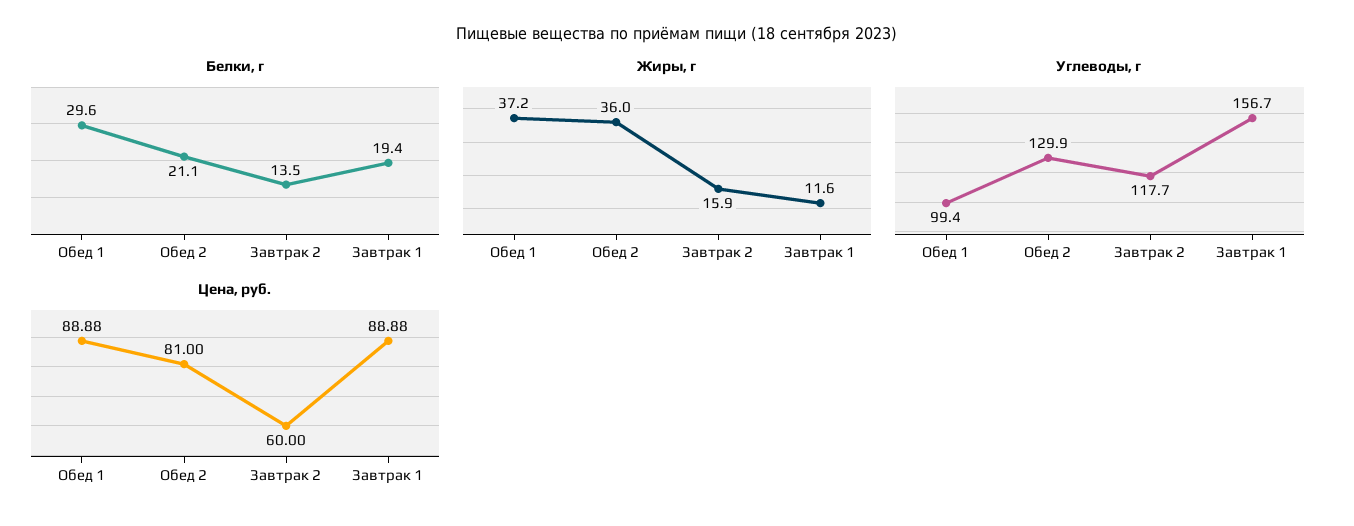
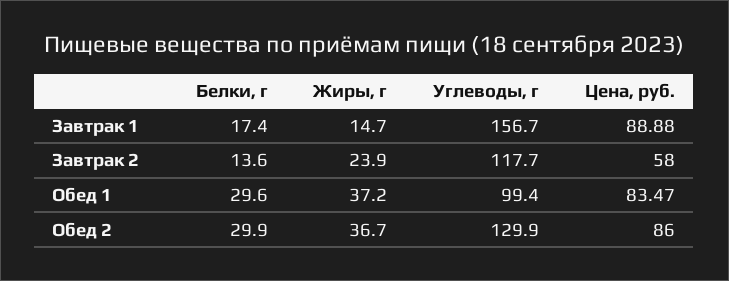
  {
    "Белки, г": {
      "Обед 1": 29.6,
-     "Обед 2": 21.1,
+     "Обед 2": 29.9,
-     "Завтрак 2": 13.5,
+     "Завтрак 2": 13.6,
-     "Завтрак 1": 19.4
+     "Завтрак 1": 17.4
    },
    "Жиры, г": {
      "Обед 1": 37.2,
-     "Обед 2": 36,
+     "Обед 2": 36.7,
-     "Завтрак 2": 15.9,
+     "Завтрак 2": 23.9,
-     "Завтрак 1": 11.6
+     "Завтрак 1": 14.7
    },
    "Углеводы, г": {
      "Обед 1": 99.4,
      "Обед 2": 129.9,
      "Завтрак 2": 117.7,
      "Завтрак 1": 156.7
    },
    "Цена, руб.": {
-     "Обед 1": 88.88,
+     "Обед 1": 83.47,
-     "Обед 2": 81,
+     "Обед 2": 86,
-     "Завтрак 2": 60,
+     "Завтрак 2": 58,
      "Завтрак 1": 88.88
    }
  }

